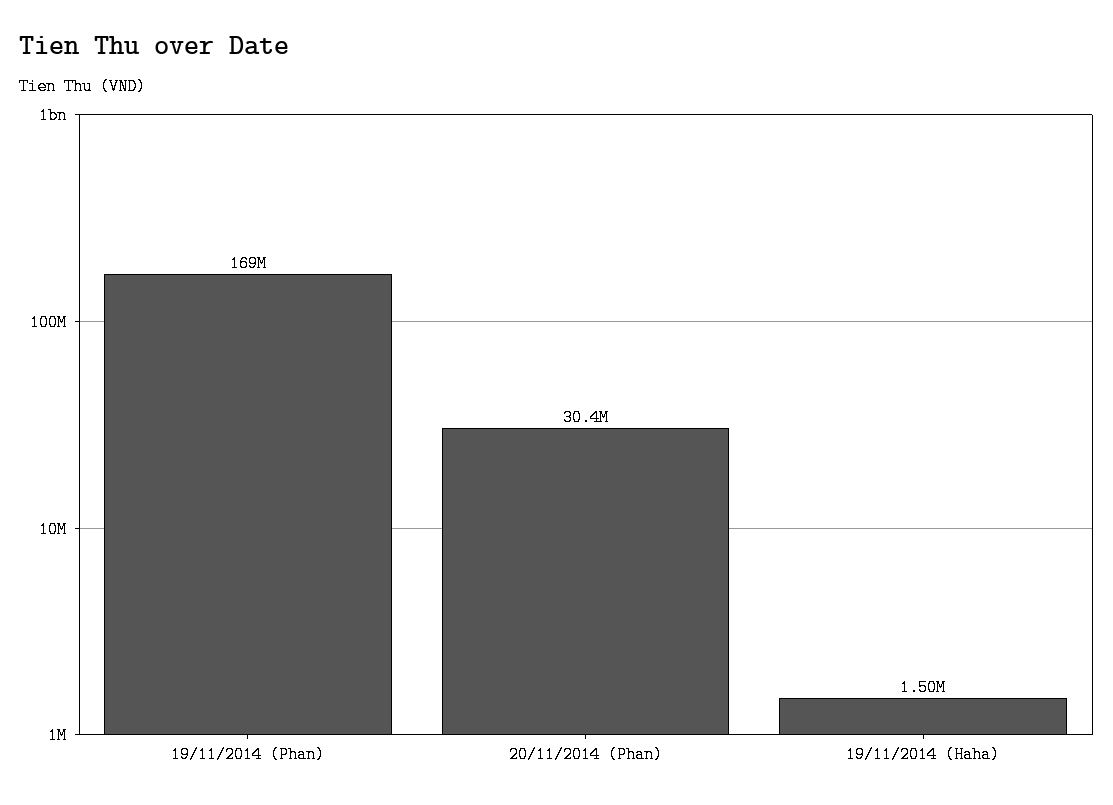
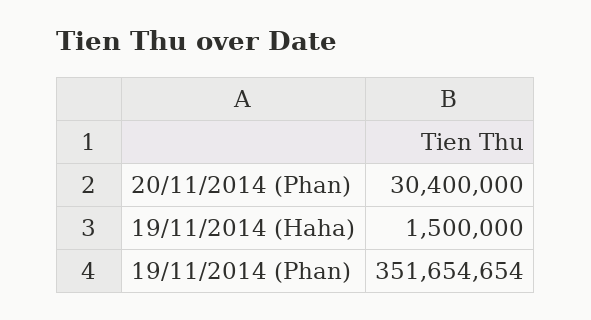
  {
-   "19/11/2014 (Phan)": 169000000,
+   "19/11/2014 (Phan)": 351654654,
    "20/11/2014 (Phan)": 30400000,
    "19/11/2014 (Haha)": 1500000
  }

